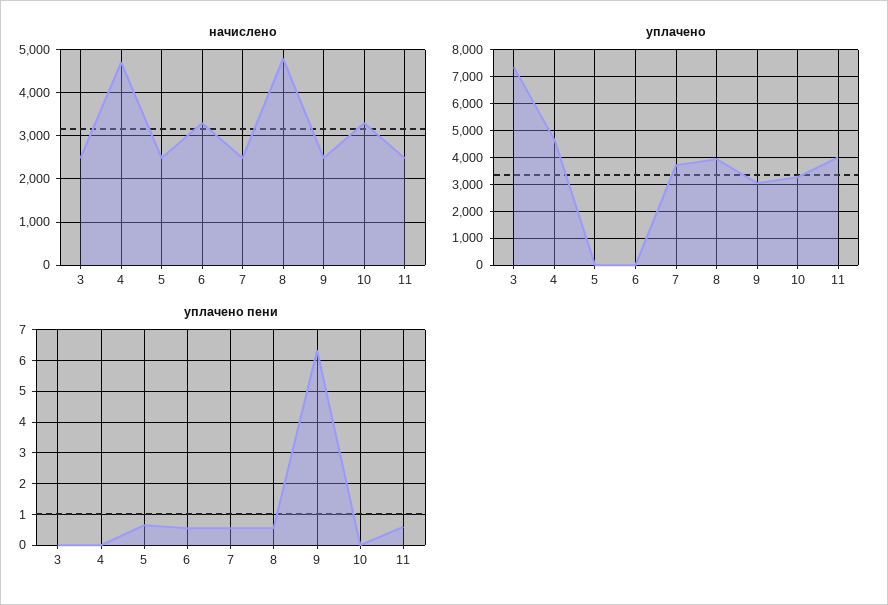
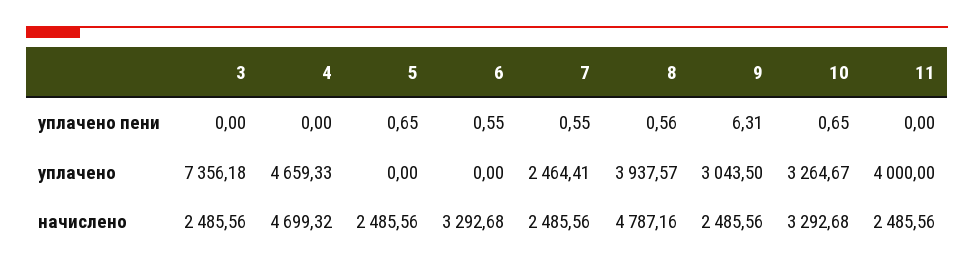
  {
    "начислено": {
      "3": 2485.56,
      "4": 4699.32,
      "5": 2485.56,
      "6": 3292.68,
      "7": 2485.56,
      "8": 4787.16,
      "9": 2485.56,
      "10": 3292.68,
      "11": 2485.56
    },
    "уплачено": {
      "3": 7356.18,
      "4": 4659.33,
      "5": 0,
      "6": 0,
-     "7": 3750,
+     "7": 2464.41,
      "8": 3937.57,
      "9": 3043.5,
      "10": 3264.67,
      "11": 4000
    },
    "уплачено пени": {
      "3": 0,
      "4": 0,
      "5": 0.65,
      "6": 0.55,
      "7": 0.55,
      "8": 0.56,
      "9": 6.31,
-     "10": 0,
+     "10": 0.65,
-     "11": 0.6
+     "11": 0
    }
  }

